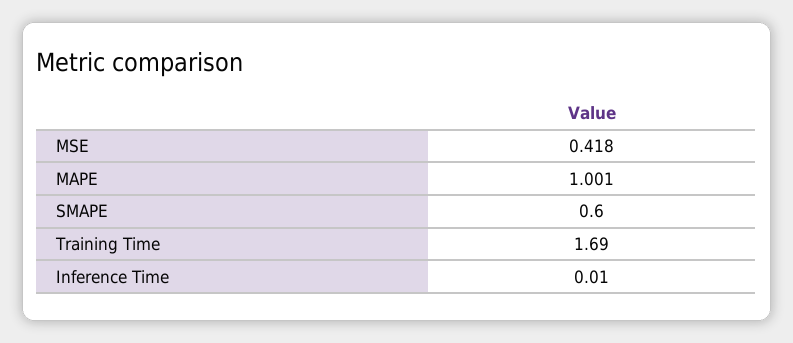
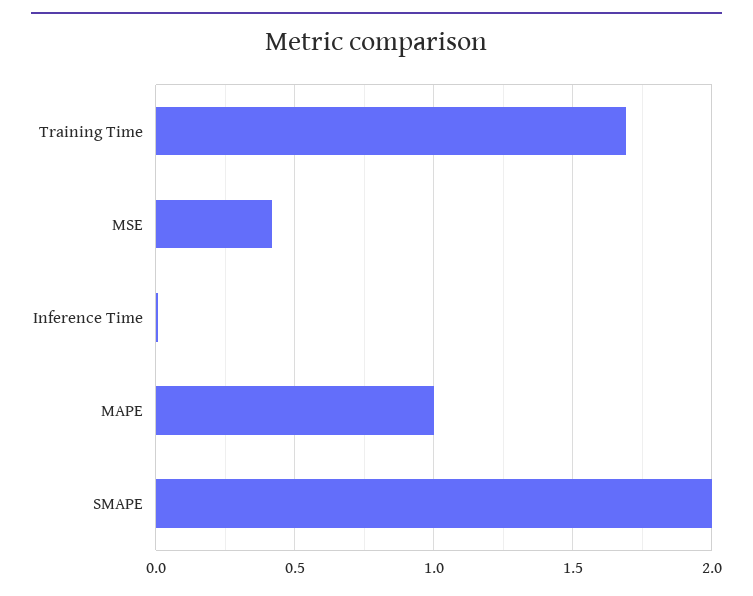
  {
    "MSE": 0.418,
    "MAPE": 1.001,
-   "SMAPE": 0.6,
+   "SMAPE": 2,
    "Training Time": 1.69,
    "Inference Time": 0.01
  }

